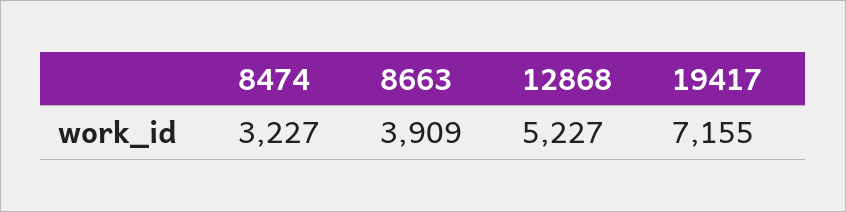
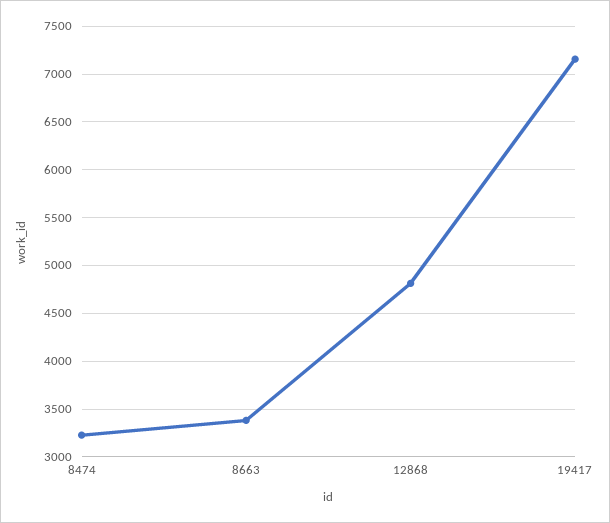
  {
    "8474": 3227,
-   "8663": 3909,
+   "8663": 3400,
-   "12868": 5227,
+   "12868": 4800,
    "19417": 7155
  }

